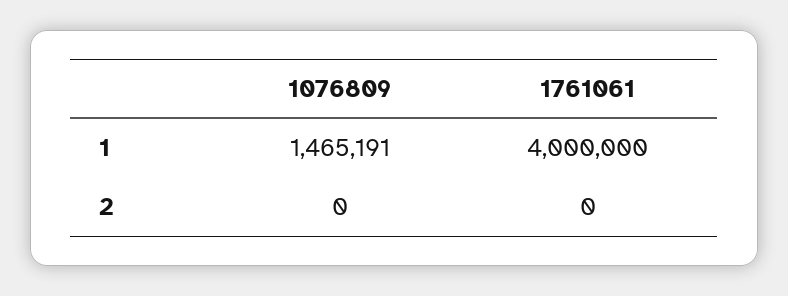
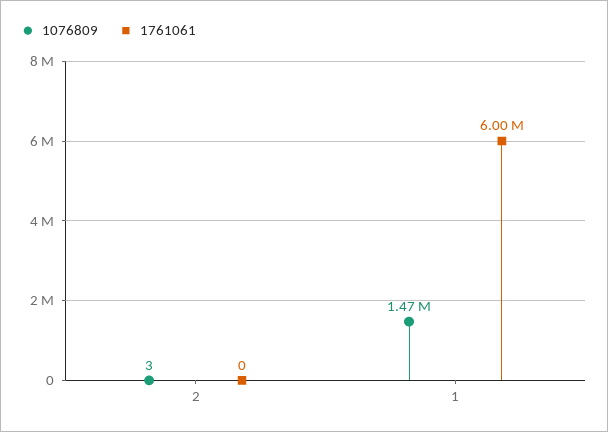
  {
    "1076809": {
      "1": 1465191,
-     "2": 0
+     "2": 3
    },
    "1761061": {
-     "1": 4000000,
+     "1": 6000000,
      "2": 0
    }
  }

